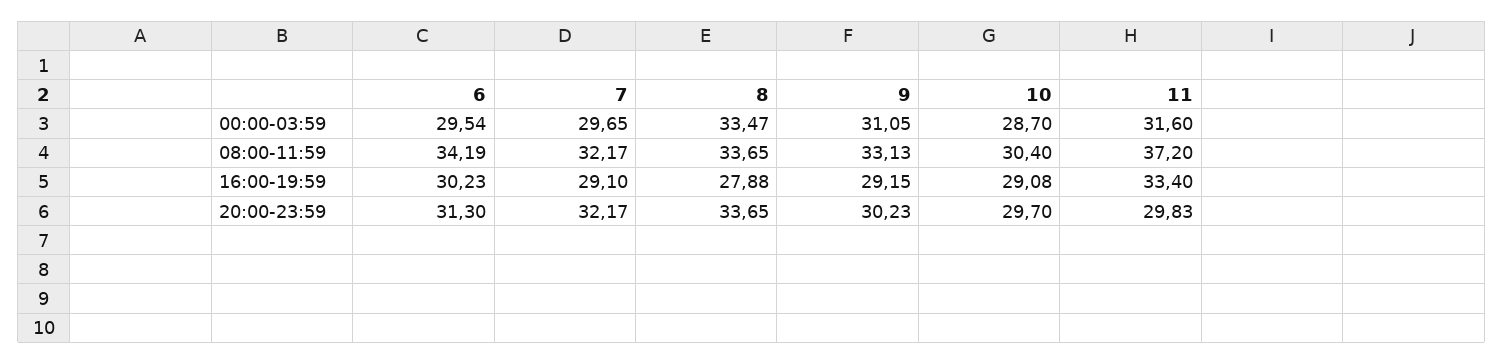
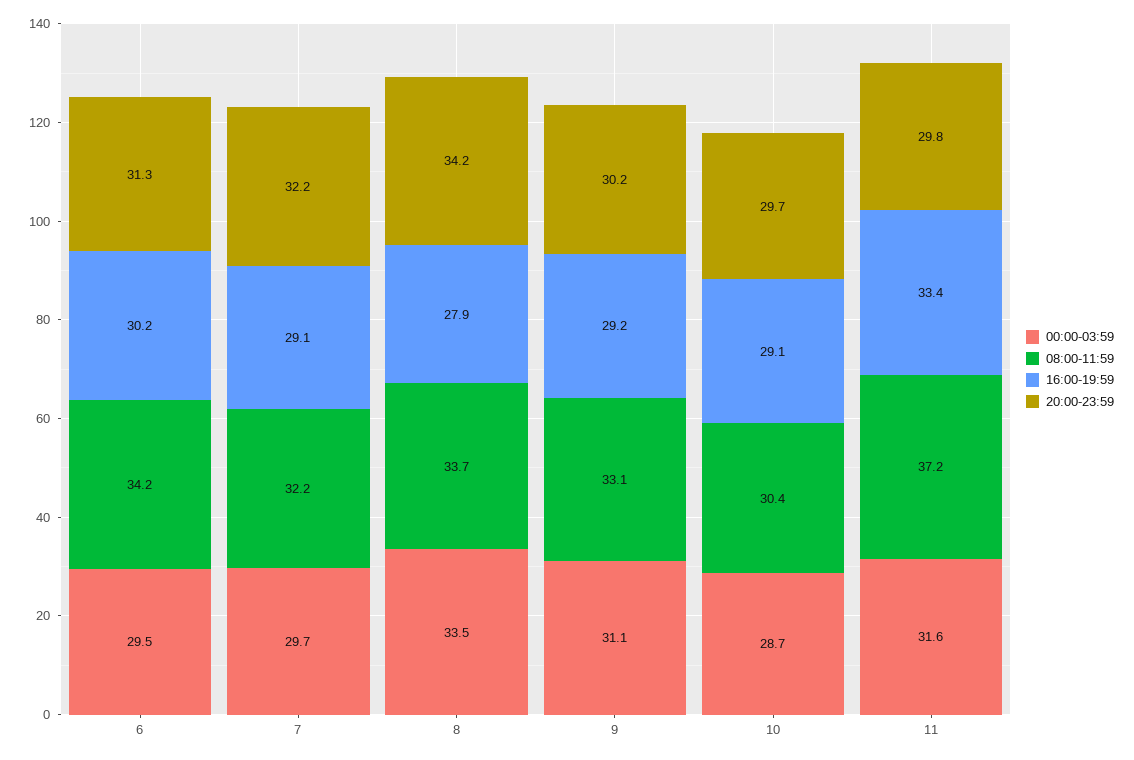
  {
    "00:00-03:59": {
      "6": 29.54,
      "7": 29.65,
      "8": 33.47,
      "9": 31.05,
      "10": 28.7,
      "11": 31.6
    },
    "08:00-11:59": {
      "6": 34.19,
      "7": 32.17,
      "8": 33.65,
      "9": 33.13,
      "10": 30.4,
      "11": 37.2
    },
    "16:00-19:59": {
      "6": 30.23,
      "7": 29.1,
      "8": 27.88,
      "9": 29.15,
      "10": 29.08,
      "11": 33.4
    },
    "20:00-23:59": {
      "6": 31.3,
      "7": 32.17,
-     "8": 33.65,
+     "8": 34.2,
      "9": 30.23,
      "10": 29.7,
      "11": 29.83
    }
  }

